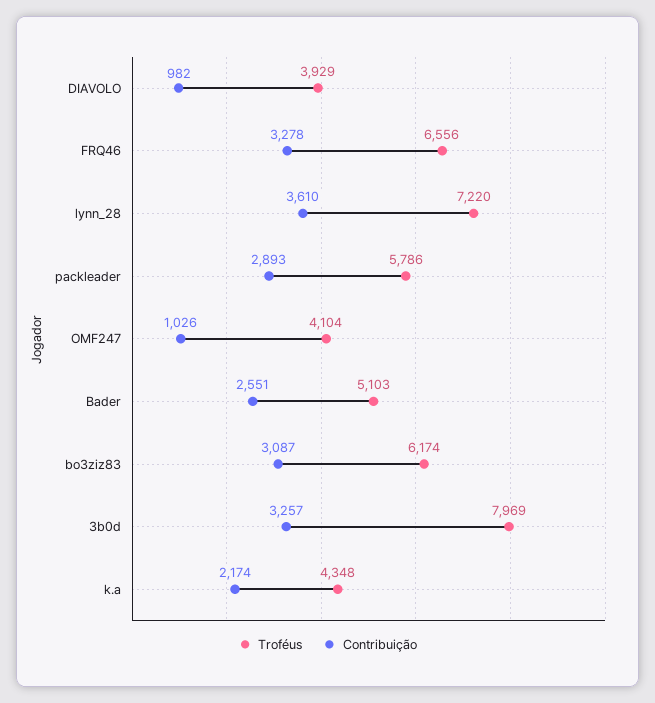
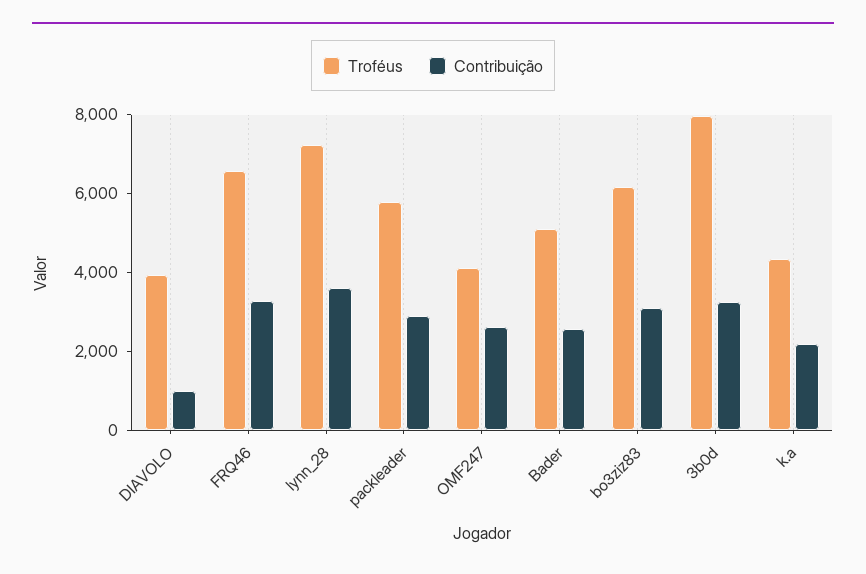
  {
    "Troféus": {
      "DIAVOLO": 3929,
      "FRQ46": 6556,
      "lynn_28": 7220,
      "packleader": 5786,
      "OMF247": 4104,
      "Bader": 5103,
      "bo3ziz83": 6174,
      "3b0d": 7969,
      "k.a": 4348
    },
    "Contribuição": {
      "DIAVOLO": 982,
      "FRQ46": 3278,
      "lynn_28": 3610,
      "packleader": 2893,
-     "OMF247": 1026,
+     "OMF247": 2500,
      "Bader": 2551,
      "bo3ziz83": 3087,
      "3b0d": 3257,
      "k.a": 2174
    }
  }

